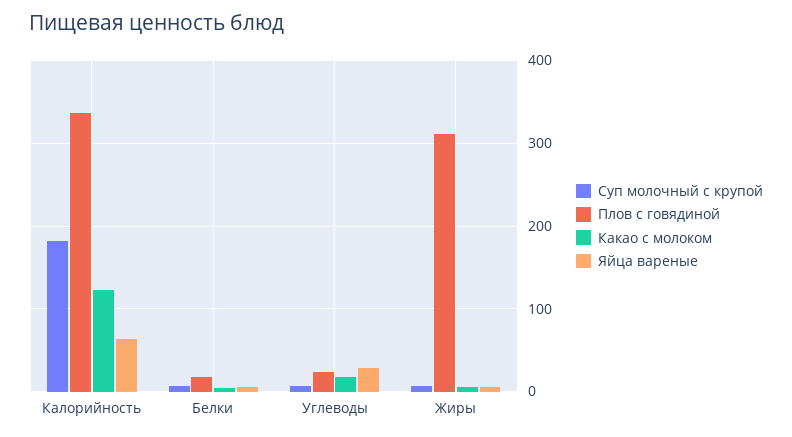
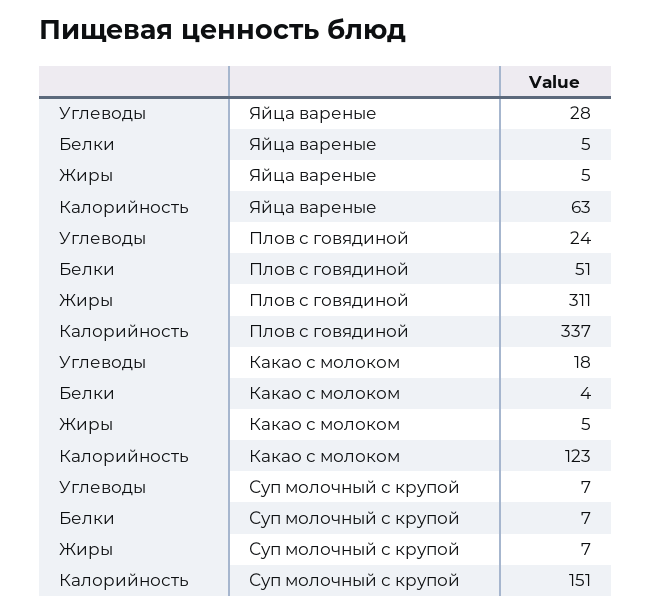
  {
    "Суп молочный с крупой": {
-     "Калорийность": 180,
+     "Калорийность": 151,
      "Белки": 7,
      "Углеводы": 7,
      "Жиры": 7
    },
    "Плов с говядиной": {
      "Калорийность": 337,
-     "Белки": 20,
+     "Белки": 51,
      "Углеводы": 24,
      "Жиры": 311
    },
    "Какао с молоком": {
      "Калорийность": 123,
      "Белки": 4,
      "Углеводы": 18,
      "Жиры": 5
    },
    "Яйца вареные": {
      "Калорийность": 63,
      "Белки": 5,
      "Углеводы": 28,
      "Жиры": 5
    }
  }

